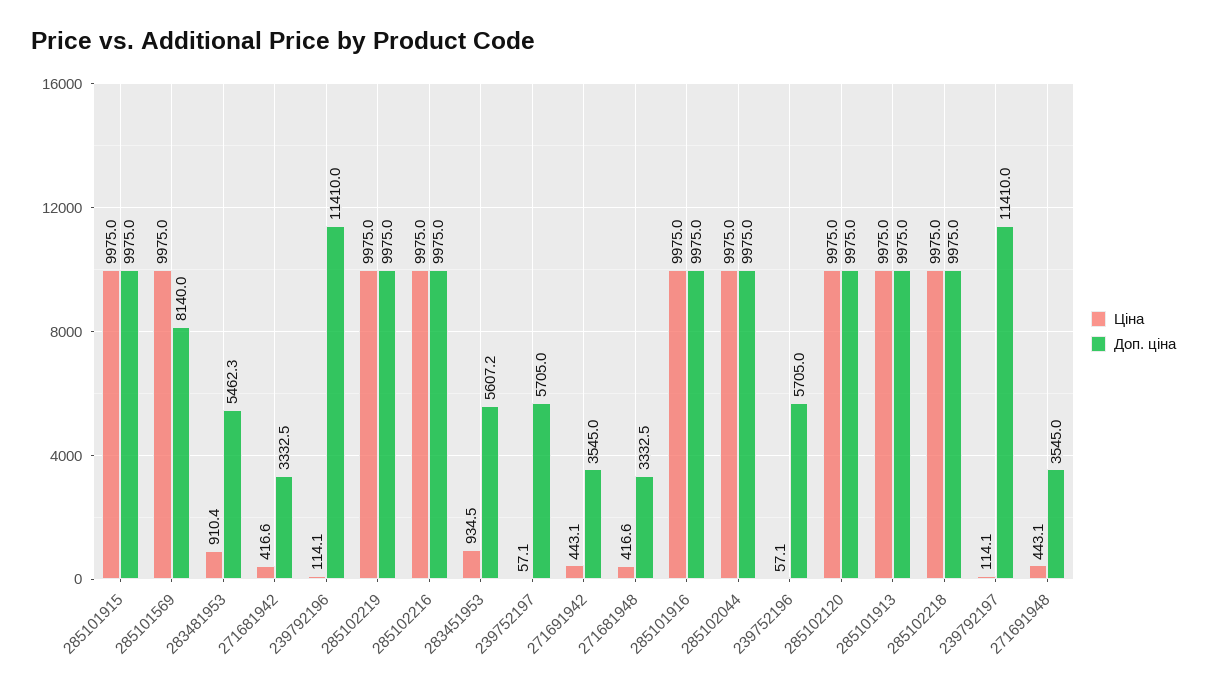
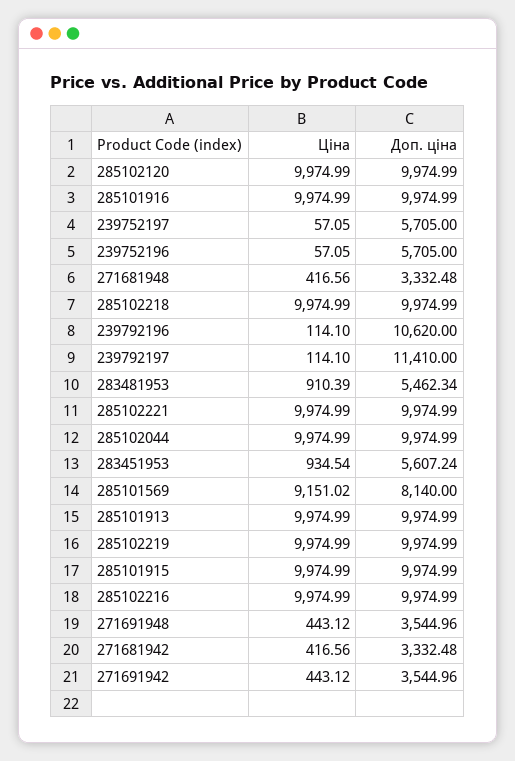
  {
    "Ціна": {
      "285101915": 9974.99,
-     "285101569": 9975,
+     "285101569": 9151.02,
      "283481953": 910.39,
      "271681942": 416.56,
      "239792196": 114.1,
      "285102219": 9974.99,
      "285102216": 9974.99,
      "283451953": 934.54,
      "239752197": 57.05,
      "271691942": 443.12,
      "271681948": 416.56,
      "285101916": 9974.99,
      "285102044": 9974.99,
      "239752196": 57.05,
      "285102120": 9974.99,
      "285101913": 9974.99,
      "285102218": 9974.99,
      "239792197": 114.1,
-     "271691948": 443.12
+     "271691948": 443.12,
+     "285102221": 9974.99
    },
    "Доп. ціна": {
      "285101915": 9974.99,
      "285101569": 8140,
      "283481953": 5462.34,
      "271681942": 3332.48,
-     "239792196": 11410,
+     "239792196": 10620,
      "285102219": 9974.99,
      "285102216": 9974.99,
      "283451953": 5607.24,
      "239752197": 5705,
      "271691942": 3544.96,
      "271681948": 3332.48,
      "285101916": 9974.99,
      "285102044": 9974.99,
      "239752196": 5705,
      "285102120": 9974.99,
      "285101913": 9974.99,
      "285102218": 9974.99,
      "239792197": 11410,
-     "271691948": 3544.96
+     "271691948": 3544.96,
+     "285102221": 9974.99
    }
  }

